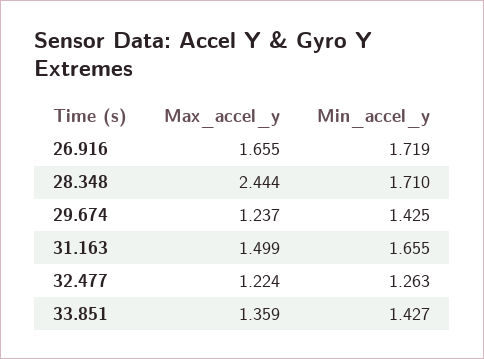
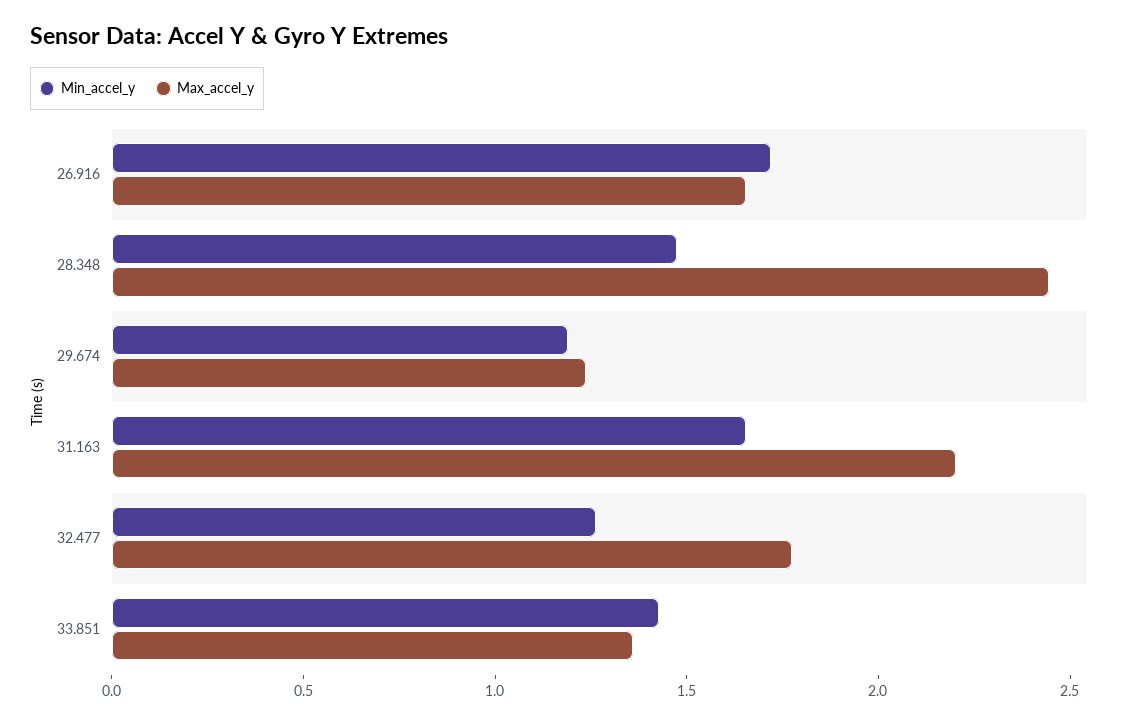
  {
    "Max_accel_y": {
      "26.916": 1.655,
      "28.348": 2.444,
      "29.674": 1.237,
-     "31.163": 1.499,
+     "31.163": 2.2,
-     "32.477": 1.224,
+     "32.477": 1.8,
      "33.851": 1.359
    },
    "Min_accel_y": {
      "26.916": 1.719,
-     "28.348": 1.71,
+     "28.348": 1.5,
-     "29.674": 1.425,
+     "29.674": 1.2,
      "31.163": 1.655,
      "32.477": 1.263,
      "33.851": 1.427
    }
  }

